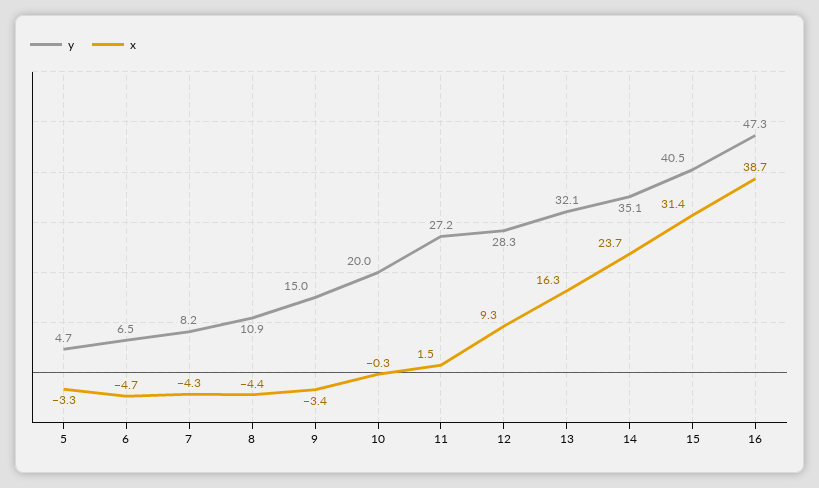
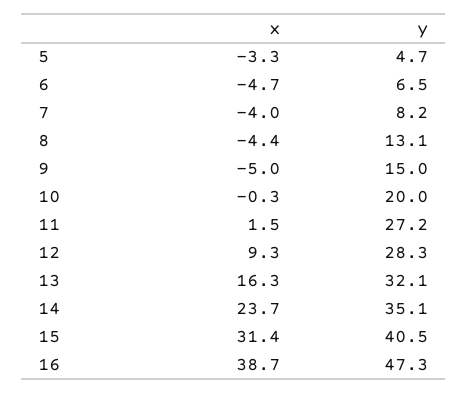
  {
    "y": {
      "5": 4.7,
      "6": 6.5,
      "7": 8.2,
-     "8": 10.9,
+     "8": 13.1,
      "9": 15,
      "10": 20,
      "11": 27.2,
      "12": 28.3,
      "13": 32.1,
      "14": 35.1,
      "15": 40.5,
      "16": 47.3
    },
    "x": {
      "5": -3.3,
      "6": -4.7,
-     "7": -4.3,
+     "7": -4,
      "8": -4.4,
-     "9": -3.4,
+     "9": -5,
      "10": -0.3,
      "11": 1.5,
      "12": 9.3,
      "13": 16.3,
      "14": 23.7,
      "15": 31.4,
      "16": 38.7
    }
  }

